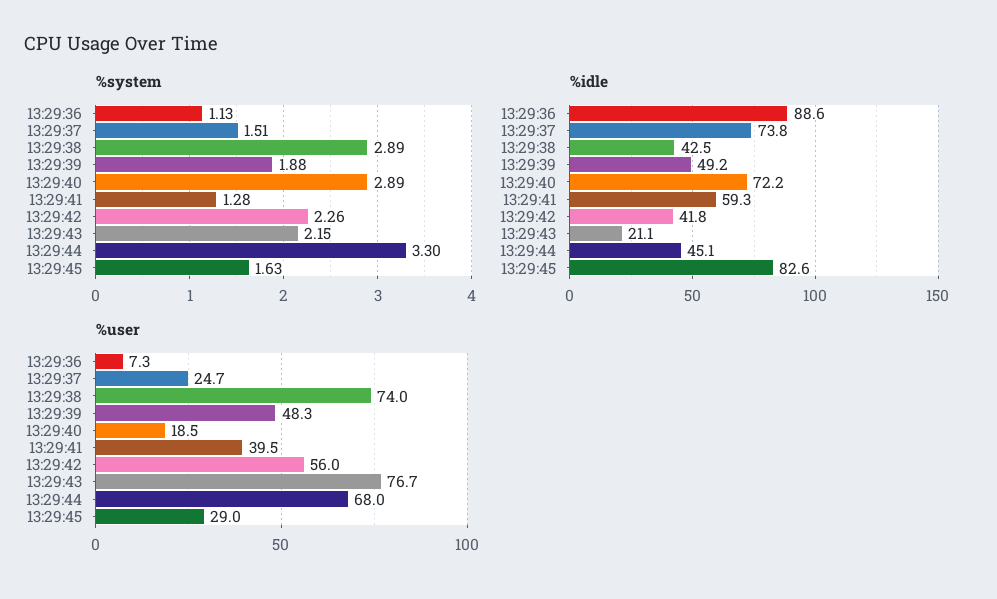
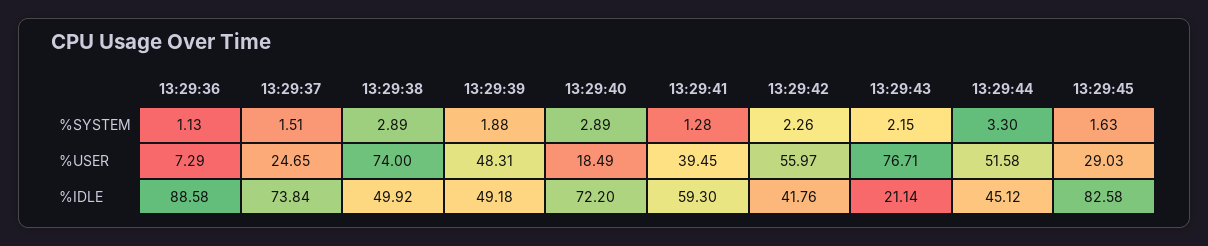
  {
    "%system": {
      "13:29:36": 1.13,
      "13:29:37": 1.51,
      "13:29:38": 2.89,
      "13:29:39": 1.88,
      "13:29:40": 2.89,
      "13:29:41": 1.28,
      "13:29:42": 2.26,
      "13:29:43": 2.15,
      "13:29:44": 3.3,
      "13:29:45": 1.63
    },
    "%idle": {
      "13:29:36": 88.58,
      "13:29:37": 73.84,
-     "13:29:38": 42.5,
+     "13:29:38": 49.92,
      "13:29:39": 49.18,
      "13:29:40": 72.2,
      "13:29:41": 59.3,
      "13:29:42": 41.76,
      "13:29:43": 21.14,
      "13:29:44": 45.12,
      "13:29:45": 82.58
    },
    "%user": {
      "13:29:36": 7.29,
      "13:29:37": 24.65,
      "13:29:38": 74,
      "13:29:39": 48.31,
      "13:29:40": 18.49,
      "13:29:41": 39.45,
      "13:29:42": 55.97,
      "13:29:43": 76.71,
-     "13:29:44": 68,
+     "13:29:44": 51.58,
      "13:29:45": 29.03
    }
  }

